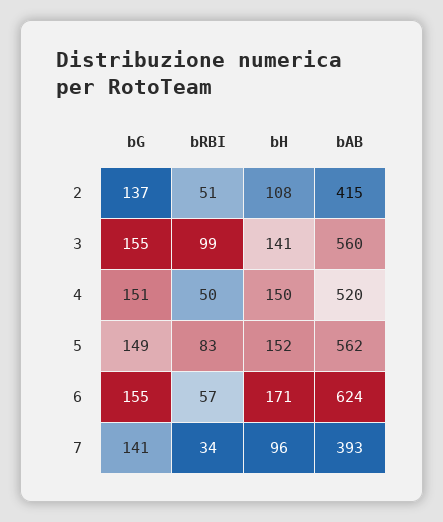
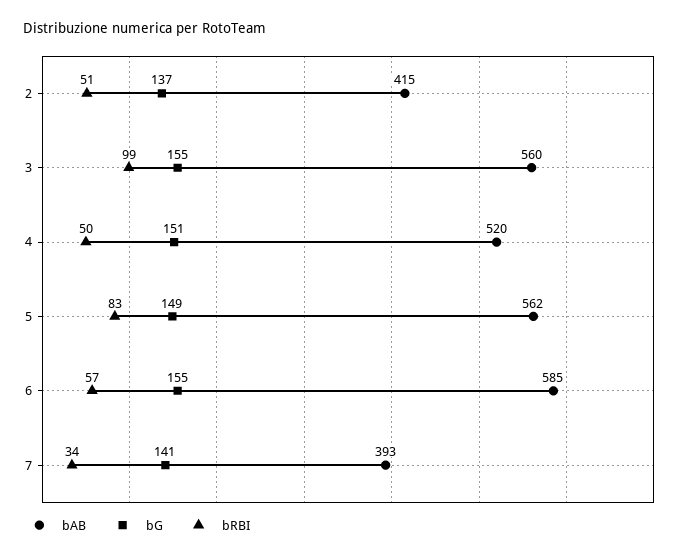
  {
    "bG": {
      "2": 137,
      "3": 155,
      "4": 151,
      "5": 149,
      "6": 155,
      "7": 141
    },
    "bRBI": {
      "2": 51,
      "3": 99,
      "4": 50,
      "5": 83,
      "6": 57,
      "7": 34
    },
-   "bH": {
-     "2": 108,
-     "3": 141,
-     "4": 150,
-     "5": 152,
-     "6": 171,
-     "7": 96
-   },
    "bAB": {
      "2": 415,
      "3": 560,
      "4": 520,
      "5": 562,
-     "6": 624,
+     "6": 585,
      "7": 393
    }
  }

